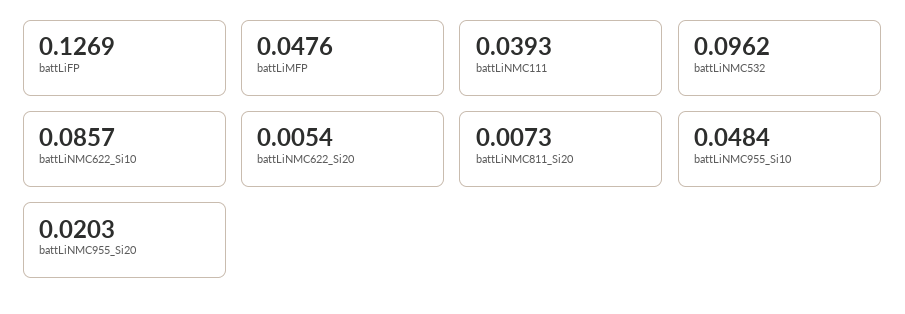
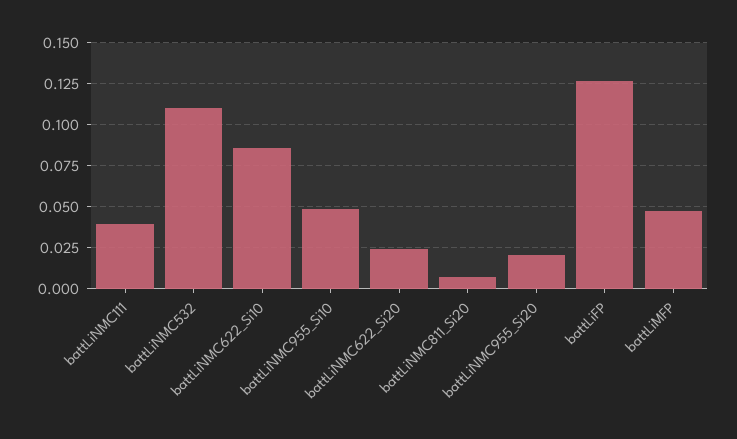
  {
    "battLiFP": 0.1269,
    "battLiMFP": 0.0476,
    "battLiNMC111": 0.0393,
-   "battLiNMC532": 0.0962,
+   "battLiNMC532": 0.11,
    "battLiNMC622_Si10": 0.0857,
-   "battLiNMC622_Si20": 0.0054,
+   "battLiNMC622_Si20": 0.025,
    "battLiNMC811_Si20": 0.0073,
    "battLiNMC955_Si10": 0.0484,
    "battLiNMC955_Si20": 0.0203
  }

